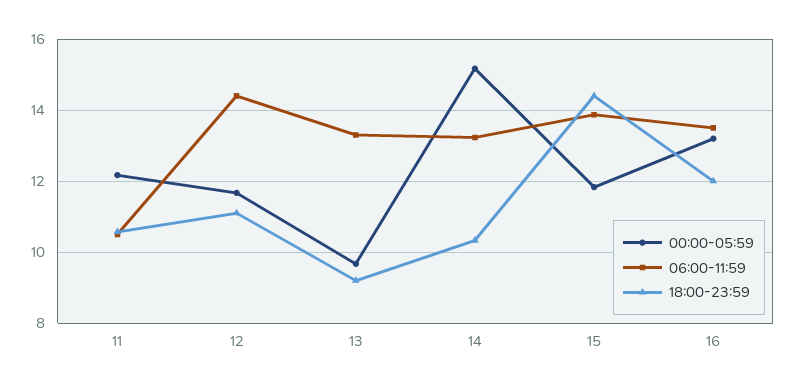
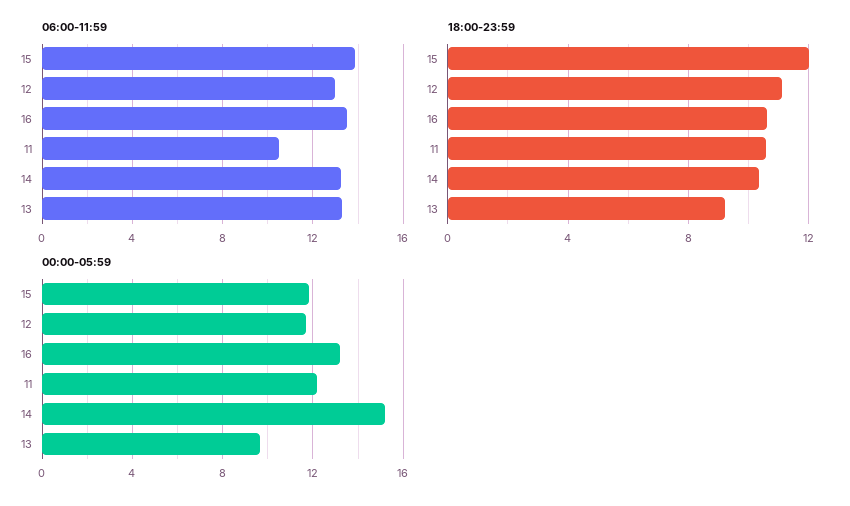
  {
    "00:00-05:59": {
      "11": 12.2,
      "12": 11.6,
      "13": 9.6,
      "14": 15.2,
      "15": 11.8,
      "16": 13.2
    },
    "06:00-11:59": {
      "11": 10.6,
-     "12": 14.4,
+     "12": 13,
      "13": 13.4,
      "14": 13.2,
      "15": 13.8,
      "16": 13.6
    },
    "18:00-23:59": {
      "11": 10.6,
      "12": 11.2,
      "13": 9.2,
      "14": 10.4,
-     "15": 14.4,
+     "15": 12,
-     "16": 12
+     "16": 10.5
    }
  }

